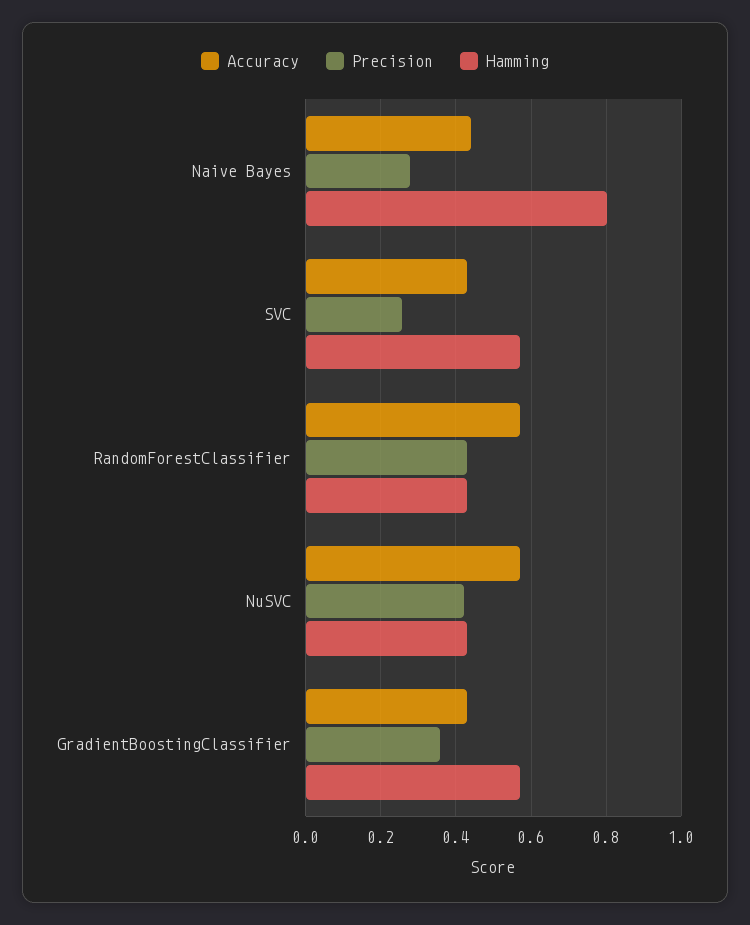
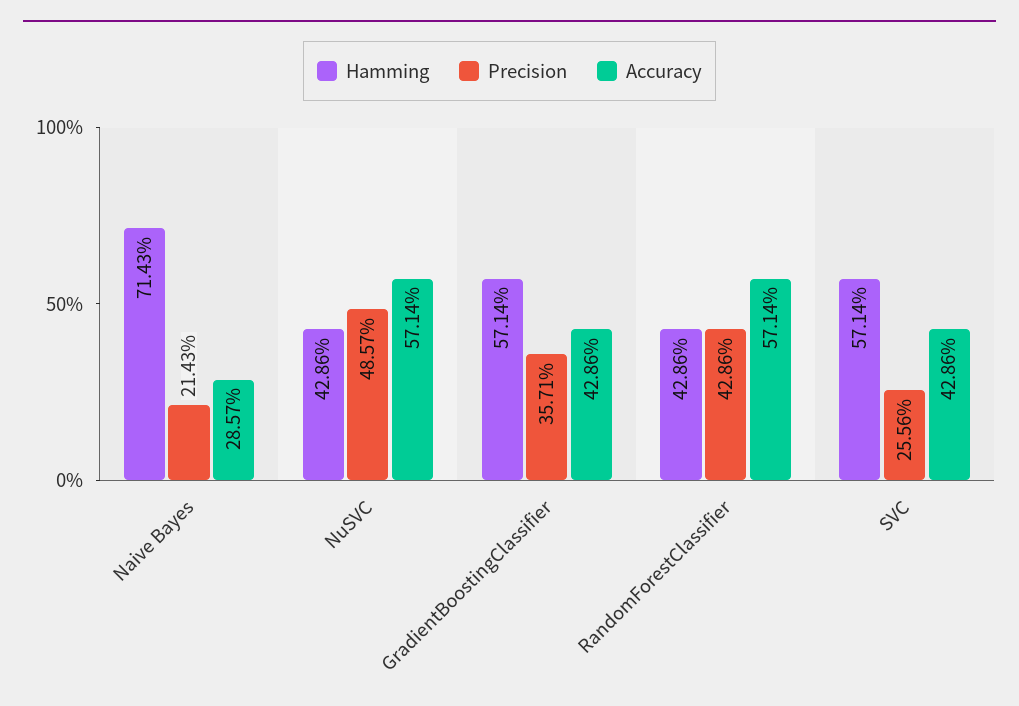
  {
    "Accuracy": {
-     "Naive Bayes": 0.44,
+     "Naive Bayes": 0.2857,
      "SVC": 0.4286,
      "RandomForestClassifier": 0.5714,
      "NuSVC": 0.5714,
      "GradientBoostingClassifier": 0.4286
    },
    "Precision": {
-     "Naive Bayes": 0.28,
+     "Naive Bayes": 0.2143,
      "SVC": 0.2556,
      "RandomForestClassifier": 0.4286,
-     "NuSVC": 0.42,
+     "NuSVC": 0.4857,
      "GradientBoostingClassifier": 0.3571
    },
    "Hamming": {
-     "Naive Bayes": 0.8,
+     "Naive Bayes": 0.7143,
      "SVC": 0.5714,
      "RandomForestClassifier": 0.4286,
      "NuSVC": 0.4286,
      "GradientBoostingClassifier": 0.5714
    }
  }

